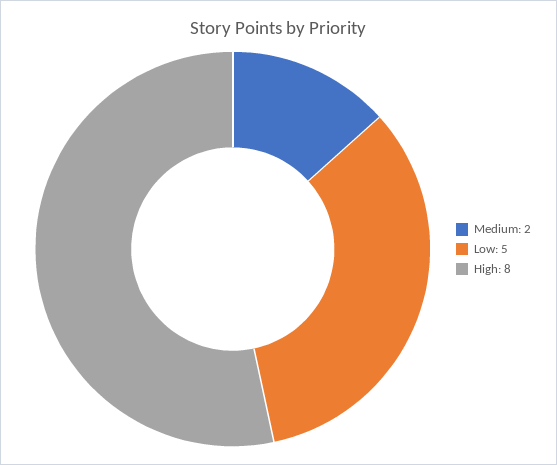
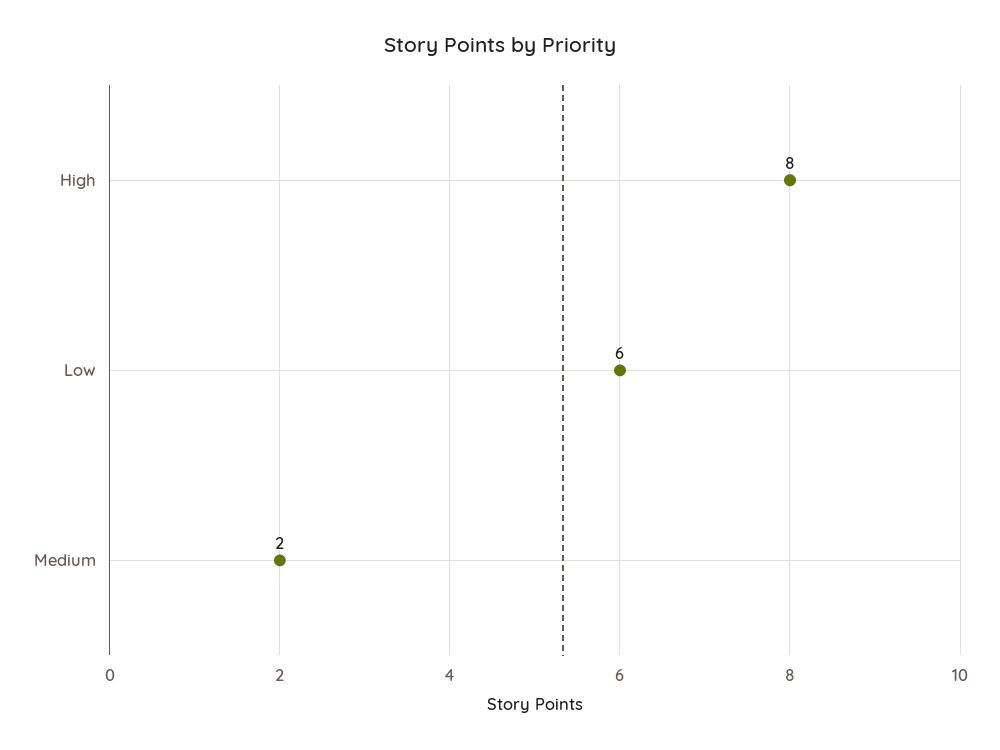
  {
    "Medium": 2,
-   "Low": 5,
+   "Low": 6,
    "High": 8
  }

